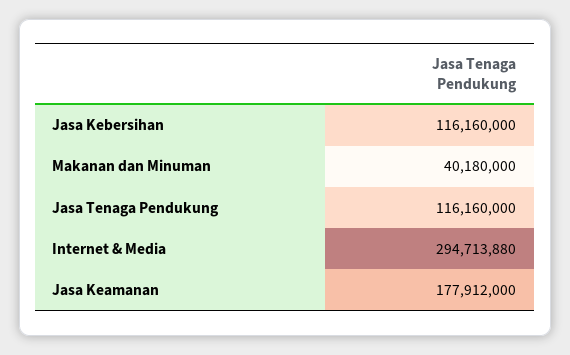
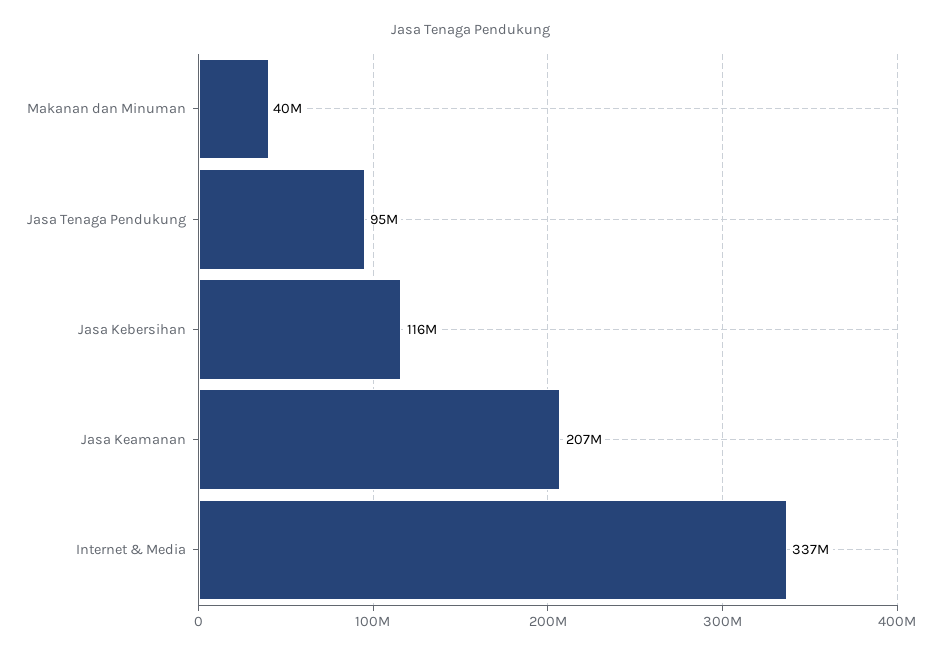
  {
    "Jasa Kebersihan": 116160000,
    "Makanan dan Minuman": 40180000,
-   "Jasa Tenaga Pendukung": 116160000,
+   "Jasa Tenaga Pendukung": 95000000,
-   "Internet & Media": 294713880,
+   "Internet & Media": 337000000,
-   "Jasa Keamanan": 177912000
+   "Jasa Keamanan": 207000000
  }

